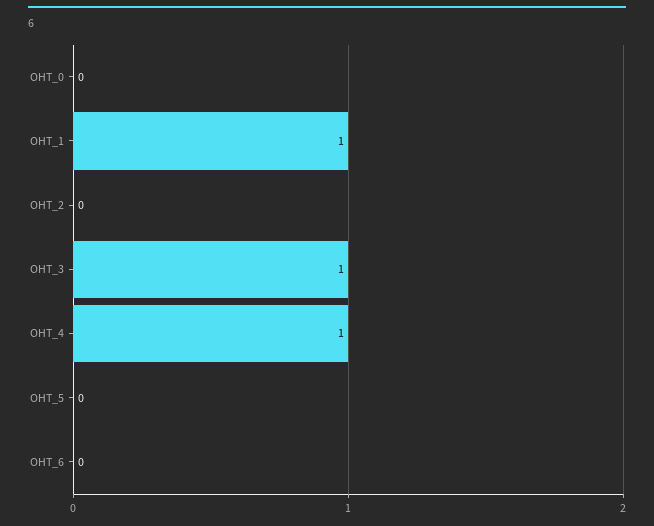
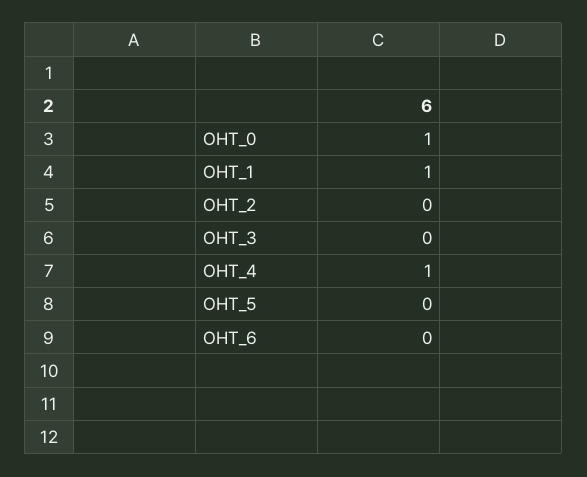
  {
-   "OHT_0": 0,
+   "OHT_0": 1,
    "OHT_1": 1,
    "OHT_2": 0,
-   "OHT_3": 1,
+   "OHT_3": 0,
    "OHT_4": 1,
    "OHT_5": 0,
    "OHT_6": 0
  }

